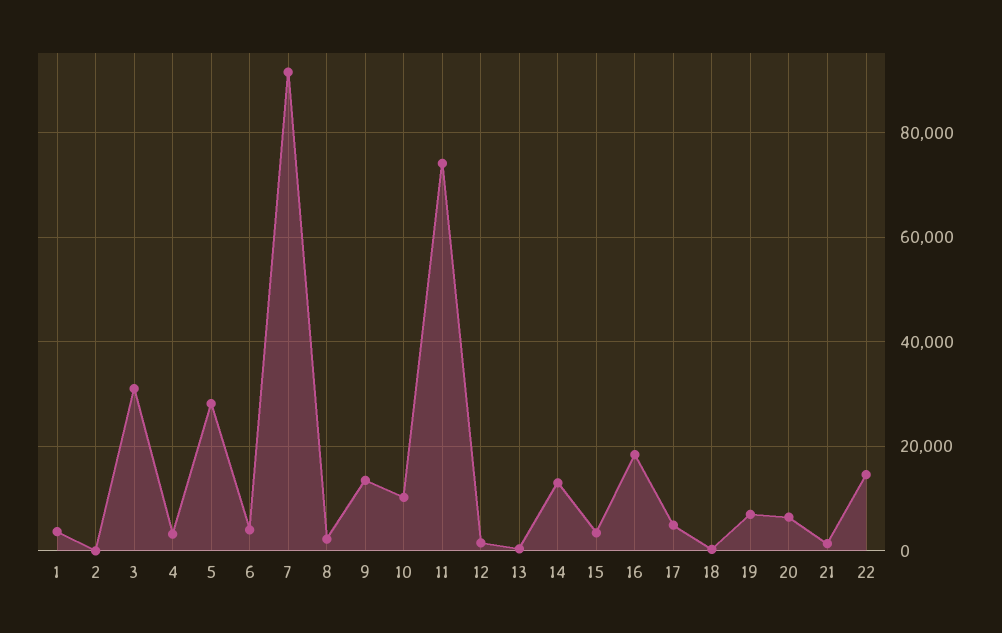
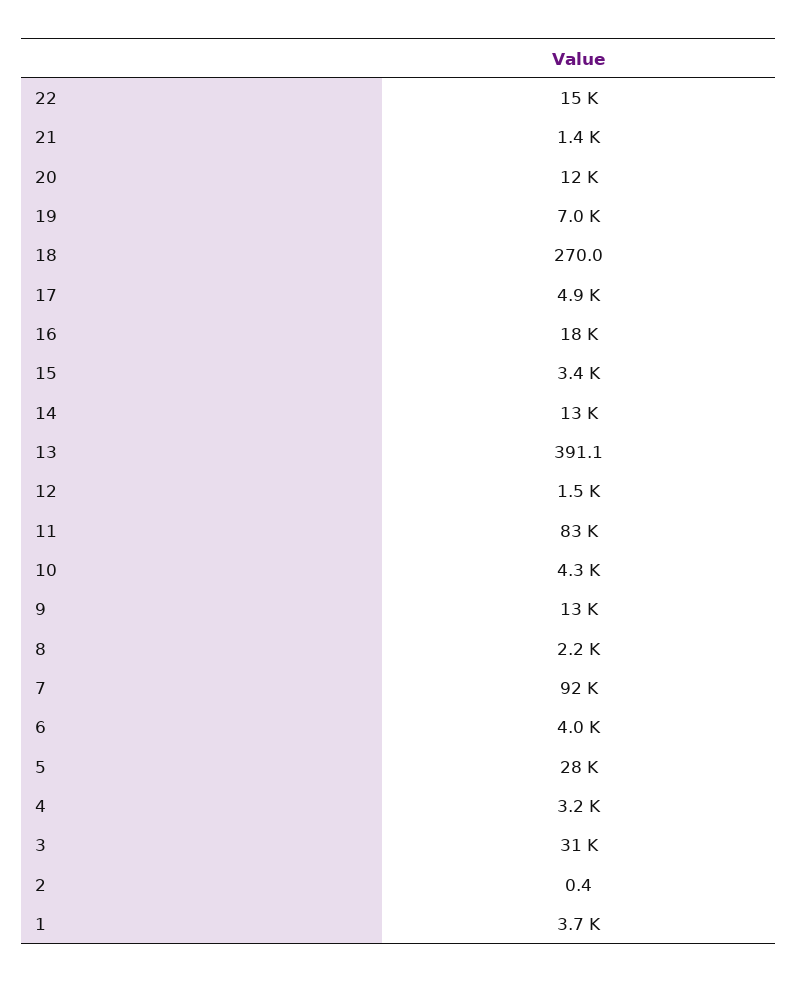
  {
    "1": 3700,
    "2": 0.4,
    "3": 31000,
    "4": 3200,
    "5": 28000,
    "6": 4000,
    "7": 92000,
    "8": 2200,
    "9": 13000,
-   "10": 10000,
+   "10": 4300,
-   "11": 74000,
+   "11": 83000,
    "12": 1500,
    "13": 391.1,
    "14": 13000,
    "15": 3400,
    "16": 18000,
    "17": 4900,
    "18": 270,
    "19": 7000,
-   "20": 6000,
+   "20": 12000,
    "21": 1400,
    "22": 15000
  }

